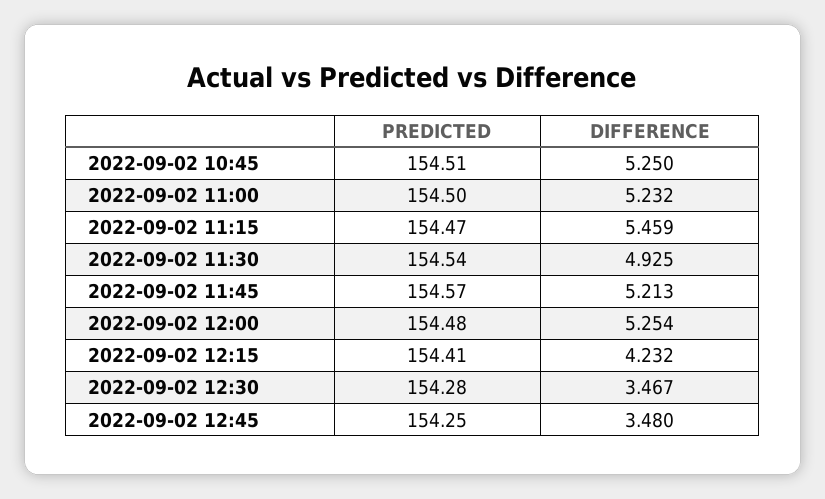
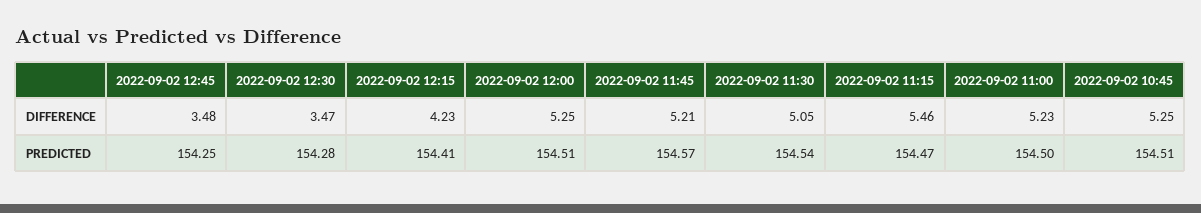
  {
    "PREDICTED": {
      "2022-09-02 10:45": 154.51,
      "2022-09-02 11:00": 154.5,
      "2022-09-02 11:15": 154.47,
      "2022-09-02 11:30": 154.54,
      "2022-09-02 11:45": 154.57,
-     "2022-09-02 12:00": 154.48,
+     "2022-09-02 12:00": 154.51,
      "2022-09-02 12:15": 154.41,
      "2022-09-02 12:30": 154.28,
      "2022-09-02 12:45": 154.25
    },
    "DIFFERENCE": {
      "2022-09-02 10:45": 5.25,
      "2022-09-02 11:00": 5.232,
      "2022-09-02 11:15": 5.459,
-     "2022-09-02 11:30": 4.925,
+     "2022-09-02 11:30": 5.05,
      "2022-09-02 11:45": 5.213,
      "2022-09-02 12:00": 5.254,
      "2022-09-02 12:15": 4.232,
      "2022-09-02 12:30": 3.467,
      "2022-09-02 12:45": 3.48
    }
  }

